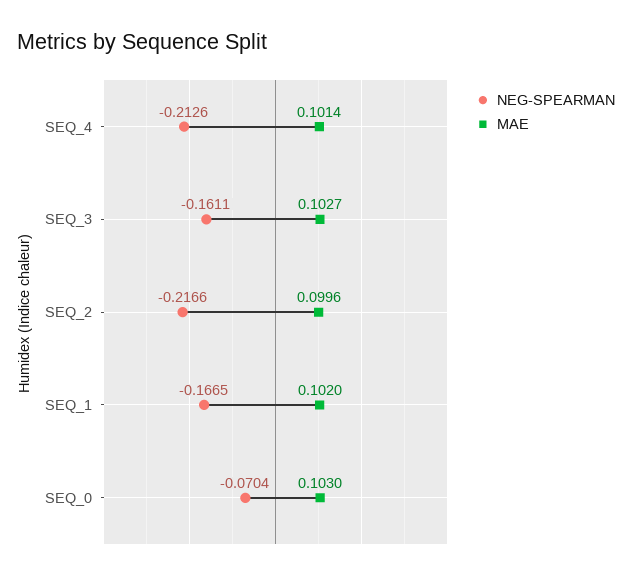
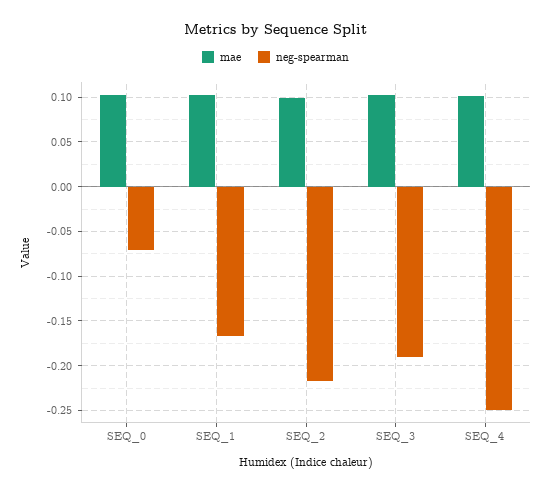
  {
    "NEG-SPEARMAN": {
-     "SEQ_4": -0.2126,
+     "SEQ_4": -0.25,
-     "SEQ_3": -0.1611,
+     "SEQ_3": -0.19,
      "SEQ_2": -0.2166,
      "SEQ_1": -0.1665,
      "SEQ_0": -0.0704
    },
    "MAE": {
      "SEQ_4": 0.1014,
      "SEQ_3": 0.1027,
      "SEQ_2": 0.0996,
      "SEQ_1": 0.102,
      "SEQ_0": 0.103
    }
  }

